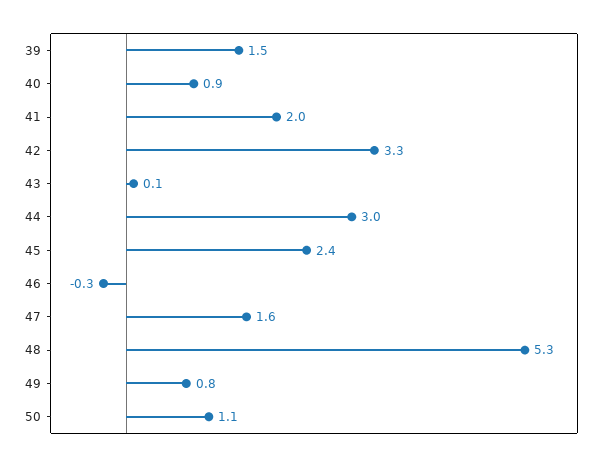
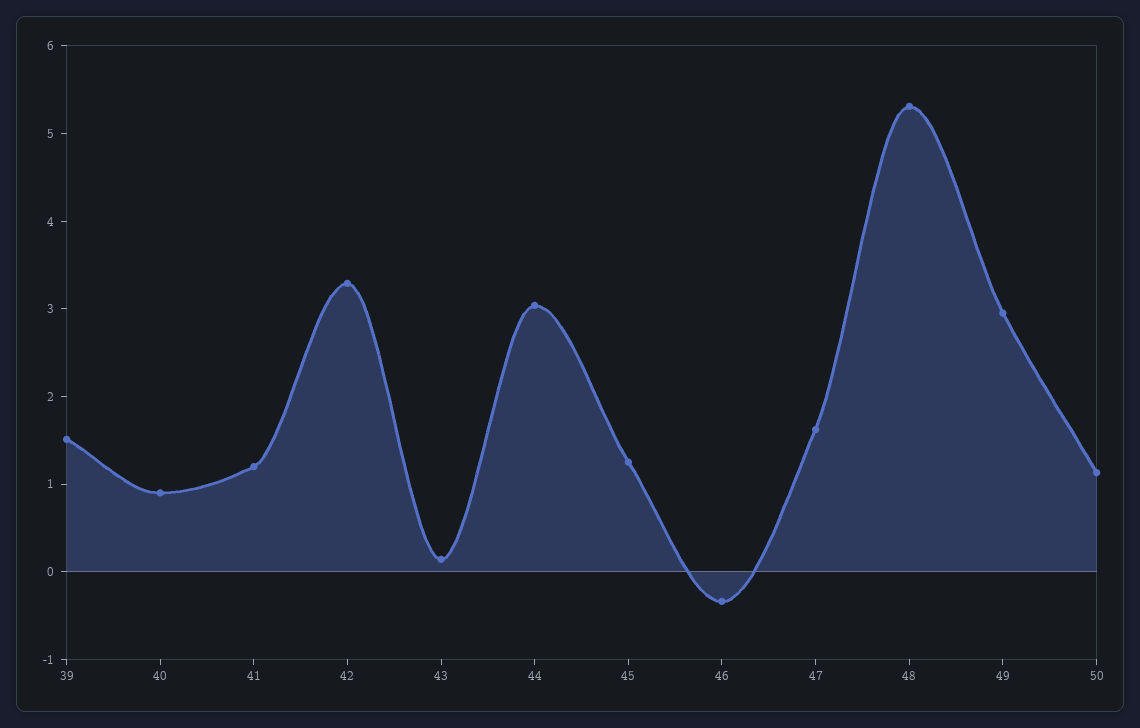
  {
    "39": 1.5,
    "40": 0.9,
-   "41": 2,
+   "41": 1.2,
    "42": 3.3,
    "43": 0.1,
    "44": 3,
-   "45": 2.4,
+   "45": 1.2,
    "46": -0.3,
    "47": 1.6,
    "48": 5.3,
-   "49": 0.8,
+   "49": 3,
    "50": 1.1
  }

